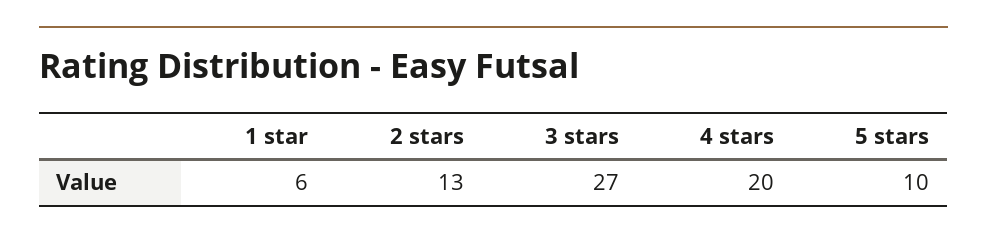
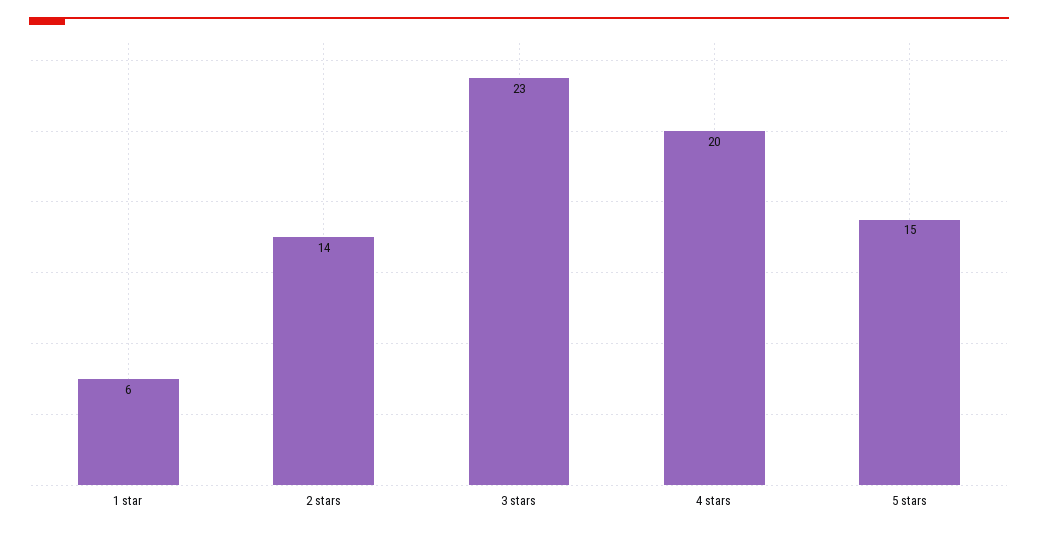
  {
    "1 star": 6,
-   "2 stars": 13,
+   "2 stars": 14,
-   "3 stars": 27,
+   "3 stars": 23,
    "4 stars": 20,
-   "5 stars": 10
+   "5 stars": 15
  }

